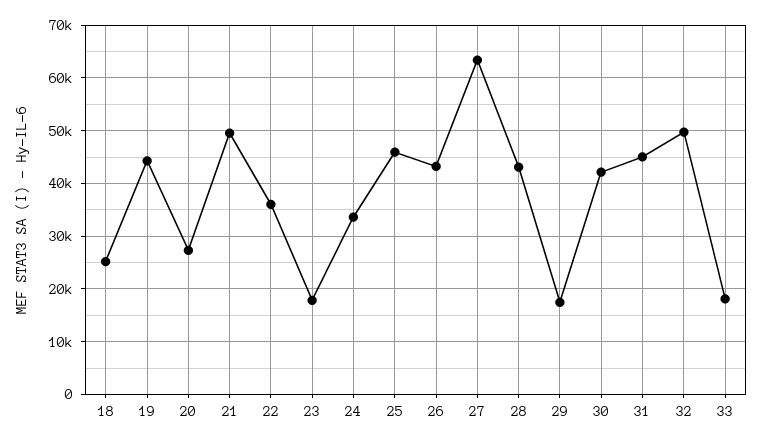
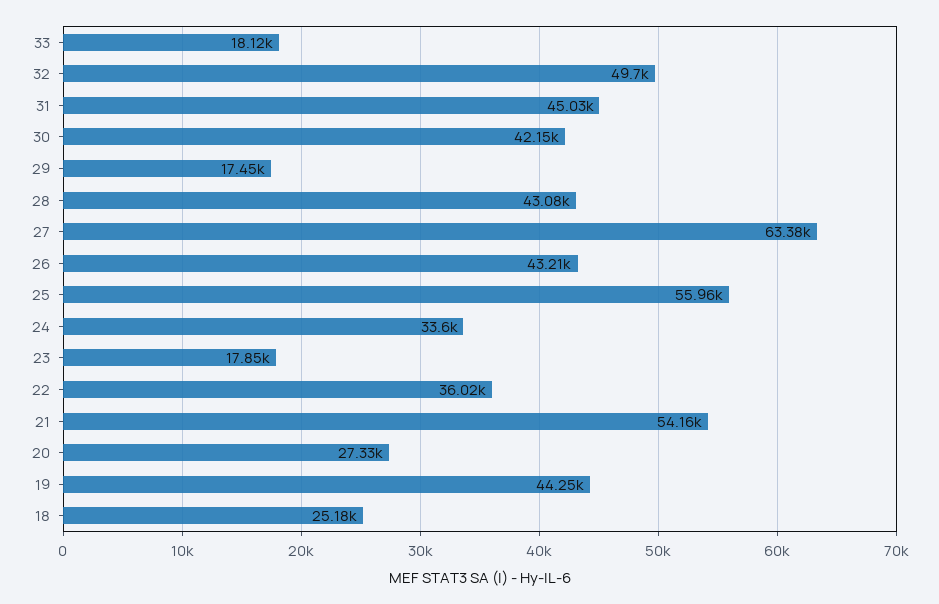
  {
    "18": 25180,
    "19": 44250,
    "20": 27330,
-   "21": 50000,
+   "21": 54160,
    "22": 36020,
    "23": 17850,
    "24": 33600,
-   "25": 46000,
+   "25": 55960,
    "26": 43210,
    "27": 63380,
    "28": 43080,
    "29": 17450,
    "30": 42150,
    "31": 45030,
    "32": 49700,
    "33": 18120
  }

